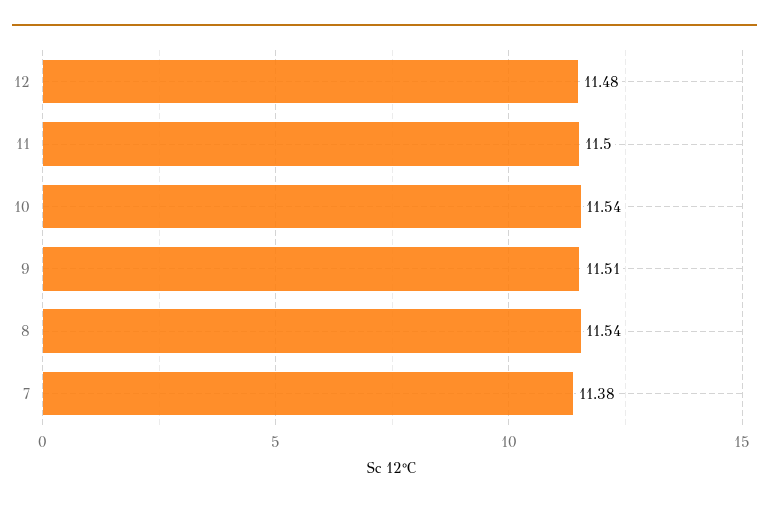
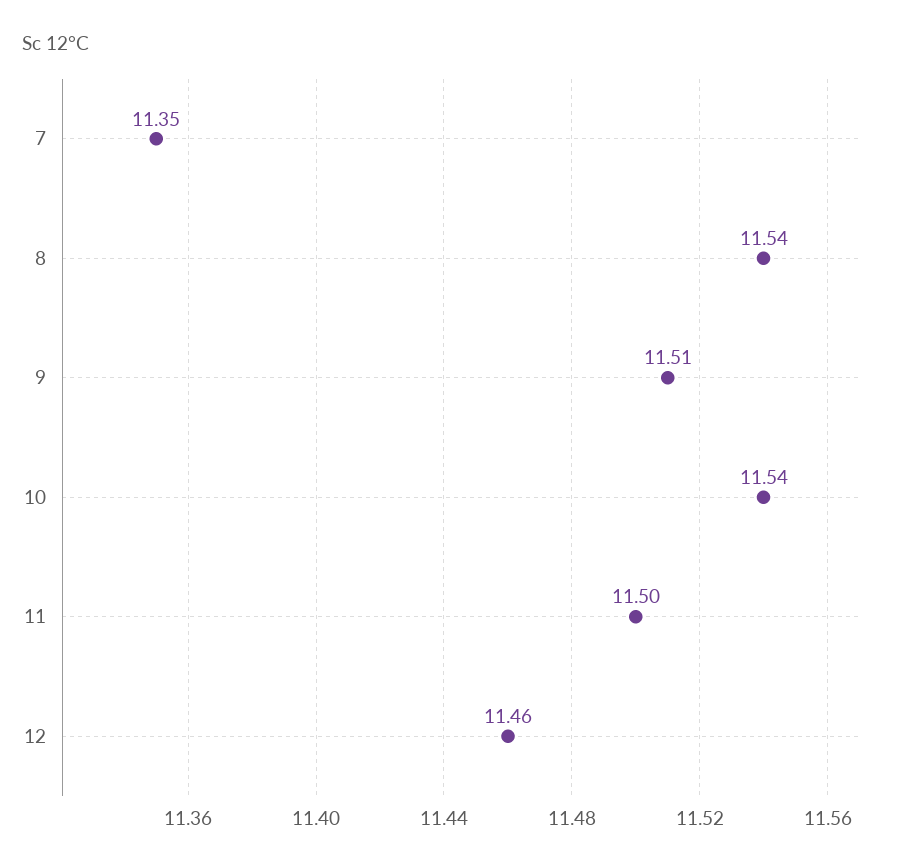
  {
-   "12": 11.48,
+   "12": 11.46,
    "11": 11.5,
    "10": 11.54,
    "9": 11.51,
    "8": 11.54,
-   "7": 11.38
+   "7": 11.35
  }

